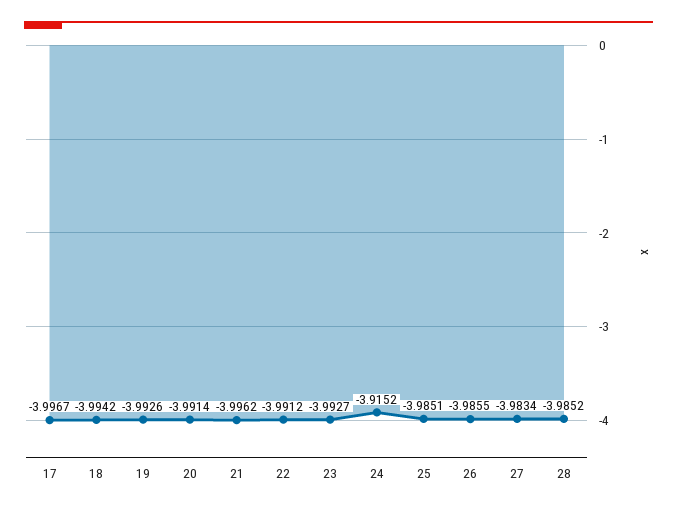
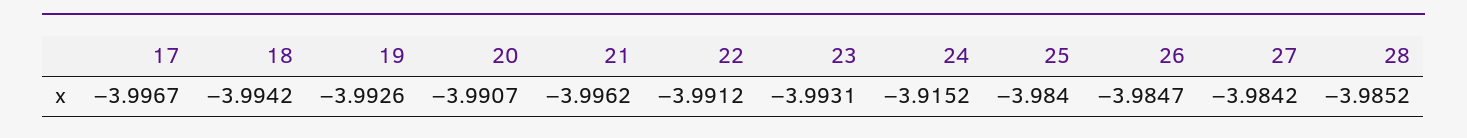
  {
    "17": -3.9967,
    "18": -3.9942,
    "19": -3.9926,
-   "20": -3.9914,
+   "20": -3.9907,
    "21": -3.9962,
    "22": -3.9912,
-   "23": -3.9927,
+   "23": -3.9931,
    "24": -3.9152,
-   "25": -3.9851,
+   "25": -3.984,
-   "26": -3.9855,
+   "26": -3.9847,
-   "27": -3.9834,
+   "27": -3.9842,
    "28": -3.9852
  }

